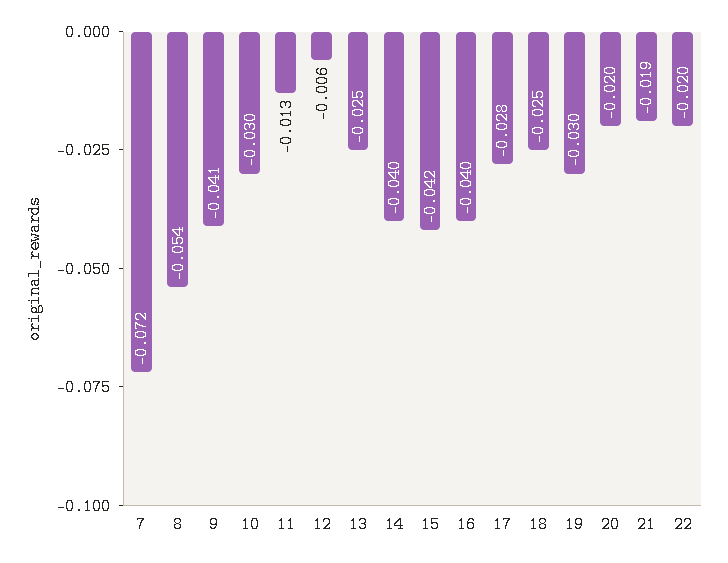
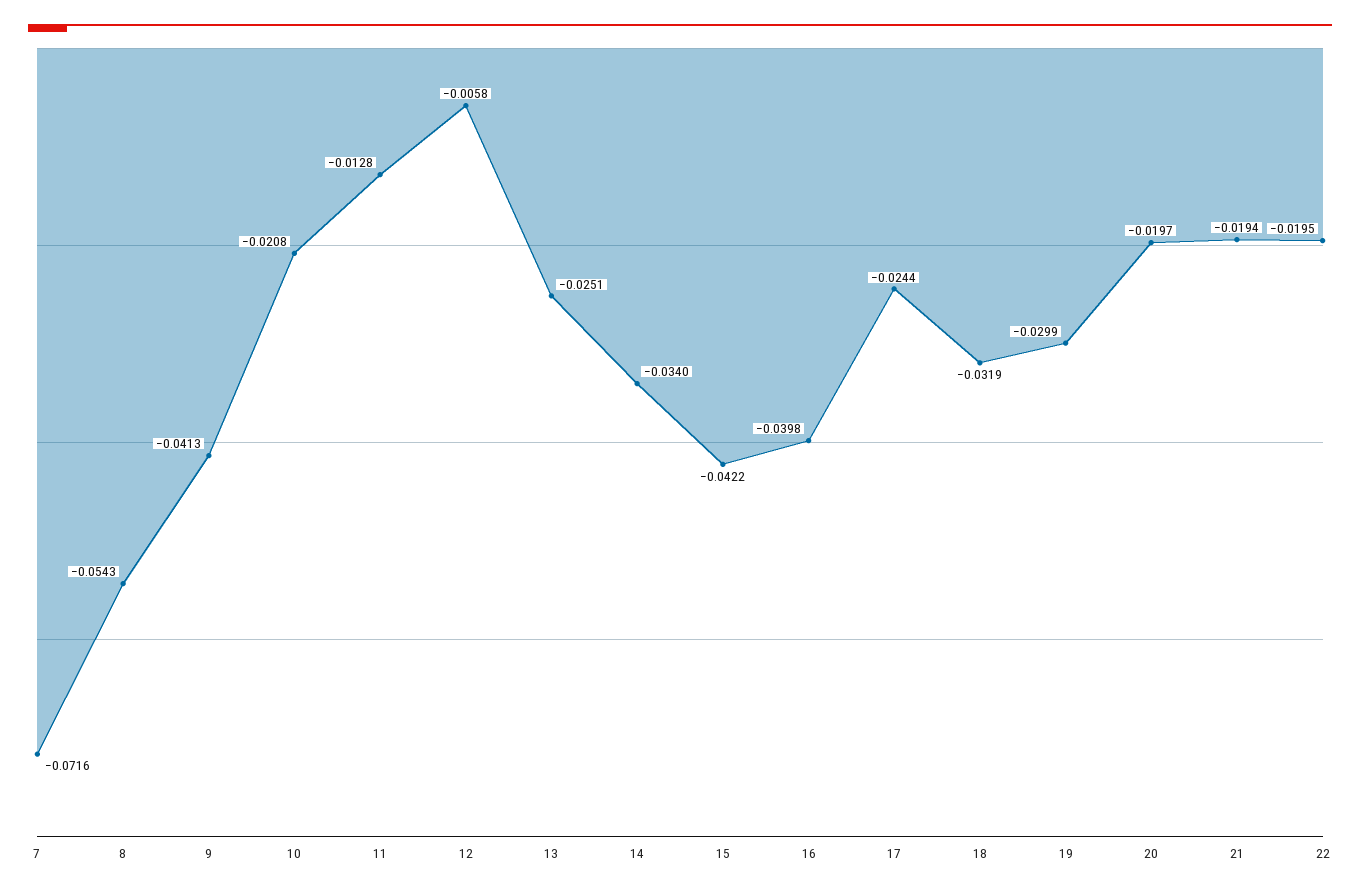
  {
    "7": -0.0716,
    "8": -0.0543,
    "9": -0.0413,
-   "10": -0.03,
+   "10": -0.0208,
    "11": -0.0128,
    "12": -0.0058,
    "13": -0.0251,
-   "14": -0.04,
+   "14": -0.034,
    "15": -0.0422,
    "16": -0.0398,
-   "17": -0.028,
+   "17": -0.0244,
-   "18": -0.025,
+   "18": -0.0319,
    "19": -0.0299,
    "20": -0.0197,
    "21": -0.0194,
    "22": -0.0195
  }

